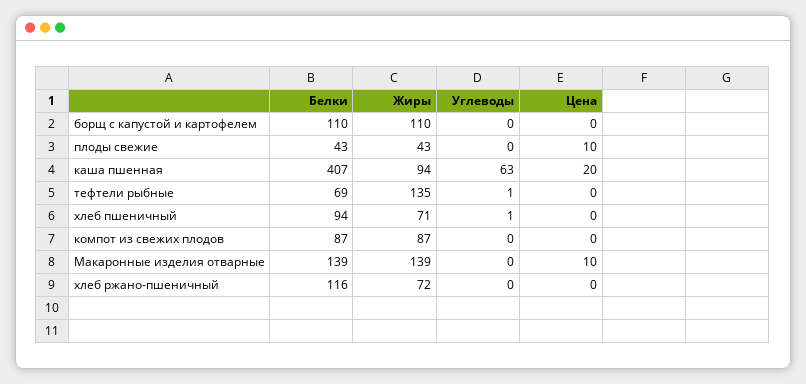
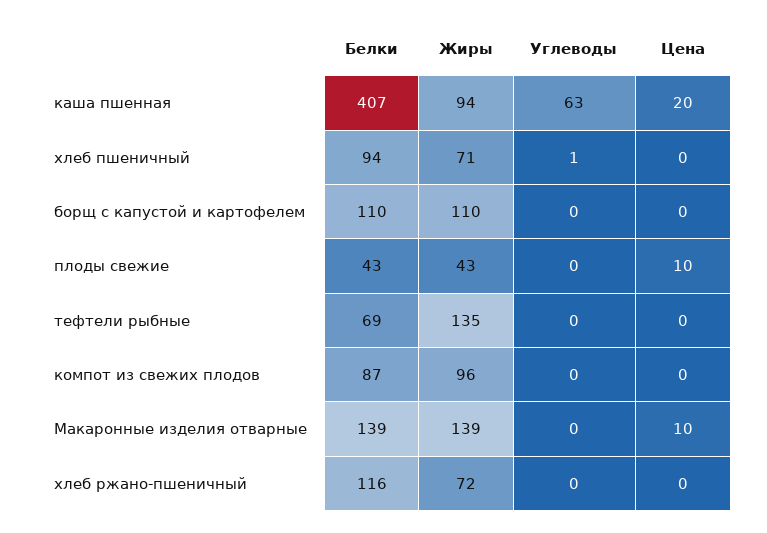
  {
    "Белки": {
      "борщ с капустой и картофелем": 110,
      "плоды свежие": 43,
      "каша пшенная": 407,
      "тефтели рыбные": 69,
      "хлеб пшеничный": 94,
      "компот из свежих плодов": 87,
      "Макаронные изделия отварные": 139,
      "хлеб ржано-пшеничный": 116
    },
    "Жиры": {
      "борщ с капустой и картофелем": 110,
      "плоды свежие": 43,
      "каша пшенная": 94,
      "тефтели рыбные": 135,
      "хлеб пшеничный": 71,
-     "компот из свежих плодов": 87,
+     "компот из свежих плодов": 96,
      "Макаронные изделия отварные": 139,
      "хлеб ржано-пшеничный": 72
    },
    "Углеводы": {
      "борщ с капустой и картофелем": 0,
      "плоды свежие": 0,
      "каша пшенная": 63,
-     "тефтели рыбные": 1,
+     "тефтели рыбные": 0,
      "хлеб пшеничный": 1,
      "компот из свежих плодов": 0,
      "Макаронные изделия отварные": 0,
      "хлеб ржано-пшеничный": 0
    },
    "Цена": {
      "борщ с капустой и картофелем": 0,
      "плоды свежие": 10,
      "каша пшенная": 20,
      "тефтели рыбные": 0,
      "хлеб пшеничный": 0,
      "компот из свежих плодов": 0,
      "Макаронные изделия отварные": 10,
      "хлеб ржано-пшеничный": 0
    }
  }

